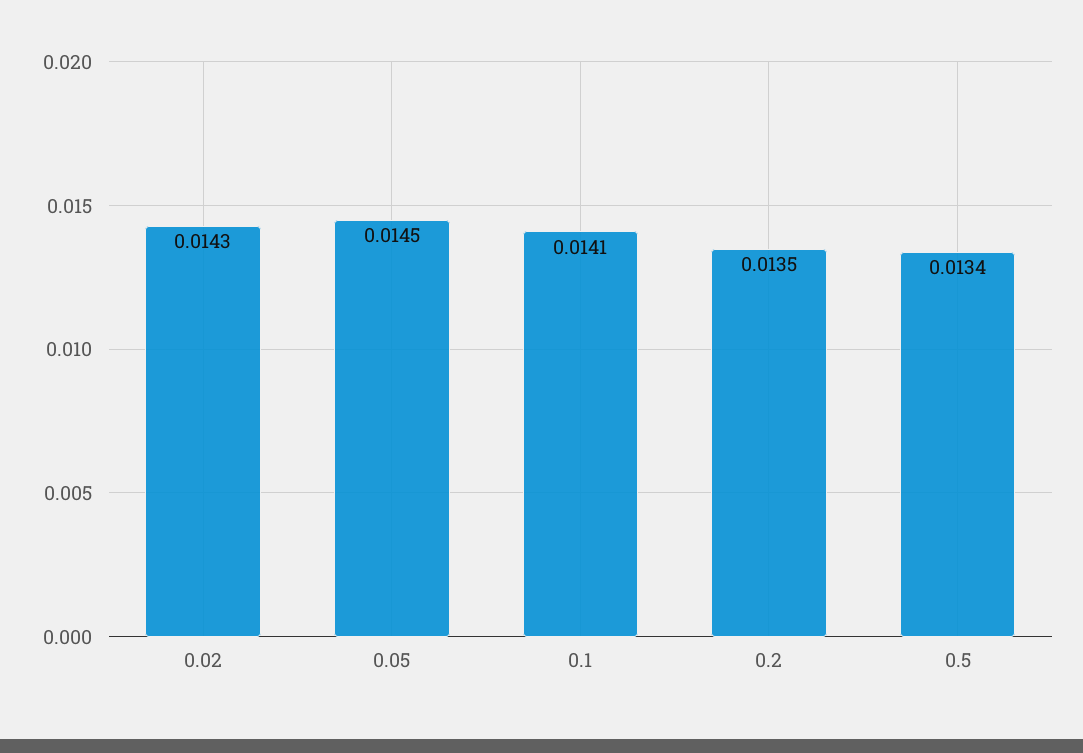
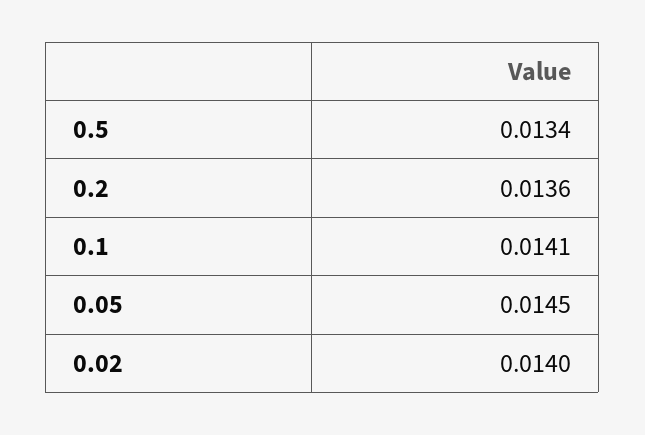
  {
-   "0.02": 0.0143,
+   "0.02": 0.014,
    "0.05": 0.0145,
    "0.1": 0.0141,
-   "0.2": 0.0135,
+   "0.2": 0.0136,
    "0.5": 0.0134
  }

